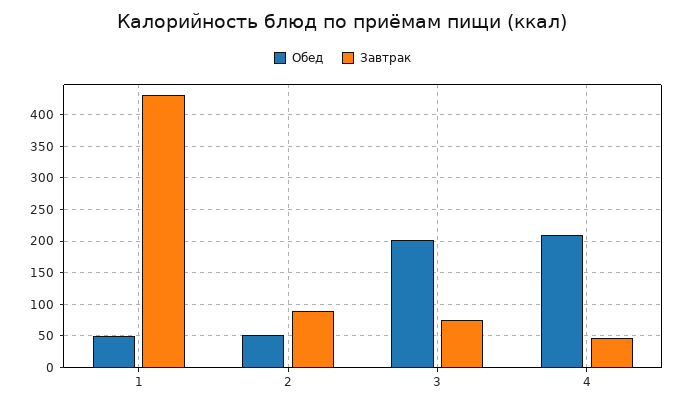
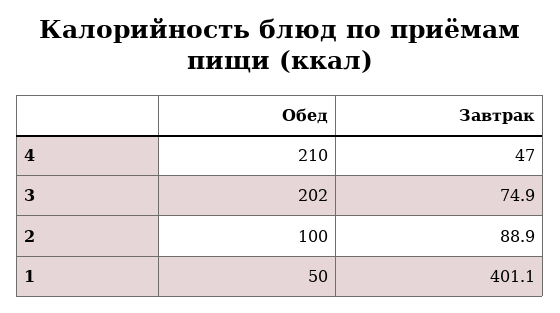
  {
    "Обед": {
      "1": 50,
-     "2": 50,
+     "2": 100,
      "3": 202,
      "4": 210
    },
    "Завтрак": {
-     "1": 430,
+     "1": 401.1,
      "2": 88.9,
      "3": 74.9,
      "4": 47
    }
  }

